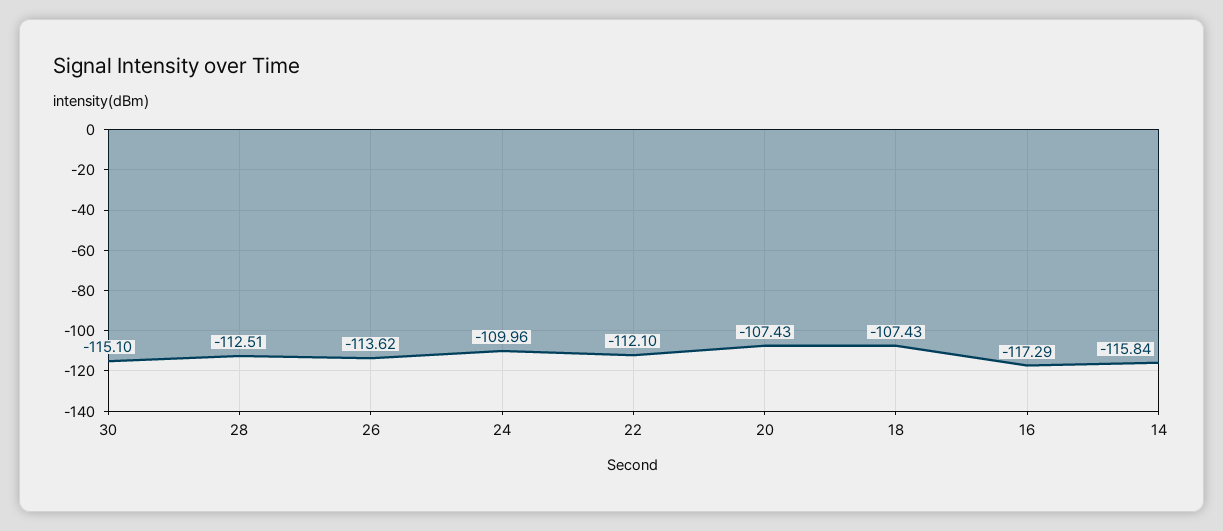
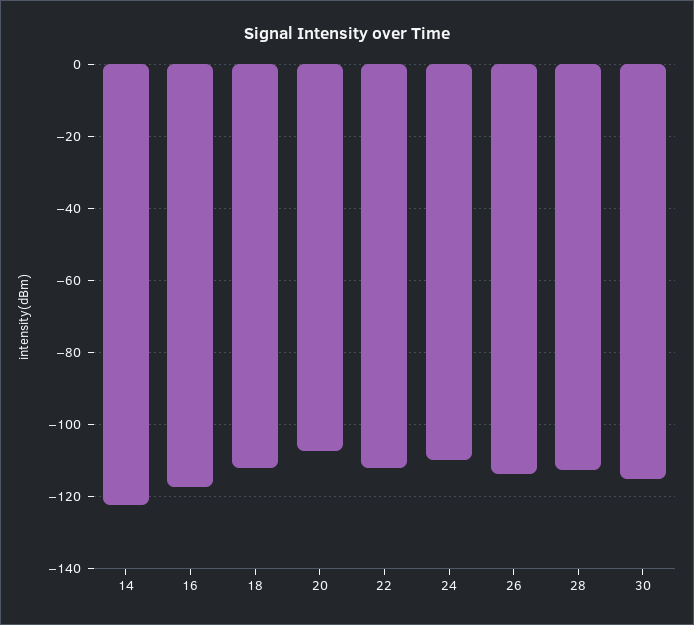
  {
    "30": -115.1,
    "28": -112.51,
    "26": -113.62,
    "24": -109.96,
    "22": -112.1,
    "20": -107.43,
-   "18": -107.43,
+   "18": -112,
    "16": -117.29,
-   "14": -115.84
+   "14": -122
  }

